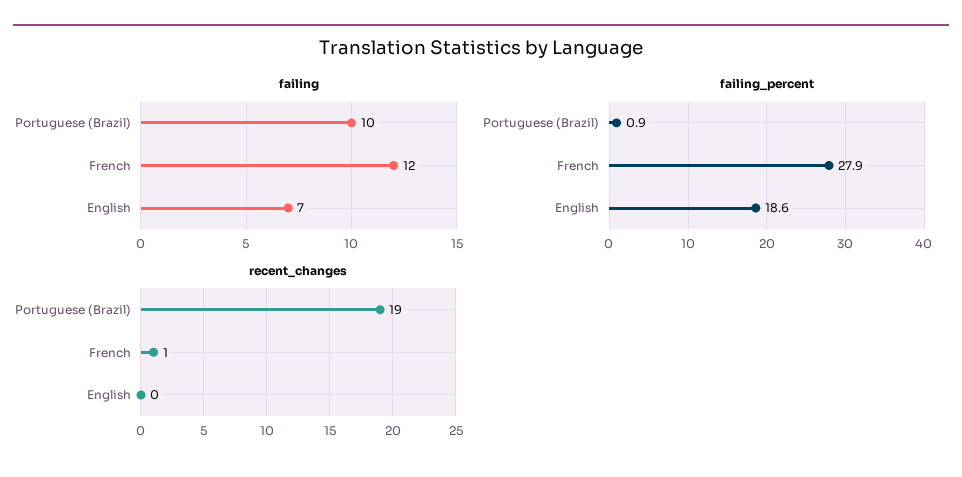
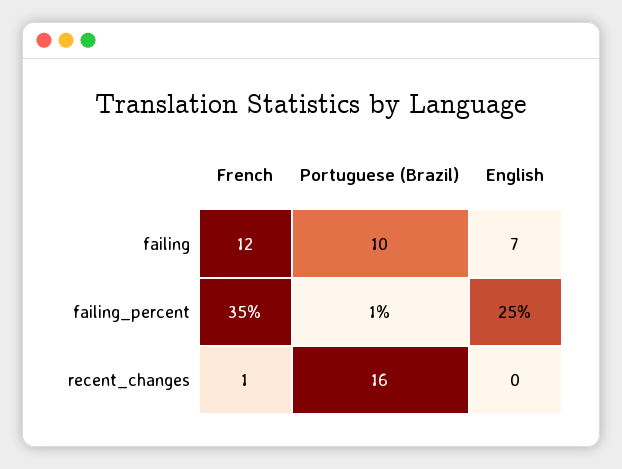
  {
    "failing": {
      "Portuguese (Brazil)": 10,
      "French": 12,
      "English": 7
    },
    "failing_percent": {
      "Portuguese (Brazil)": 0.9,
-     "French": 27.9,
+     "French": 35,
-     "English": 18.6
+     "English": 25
    },
    "recent_changes": {
-     "Portuguese (Brazil)": 19,
+     "Portuguese (Brazil)": 16,
      "French": 1,
      "English": 0
    }
  }

